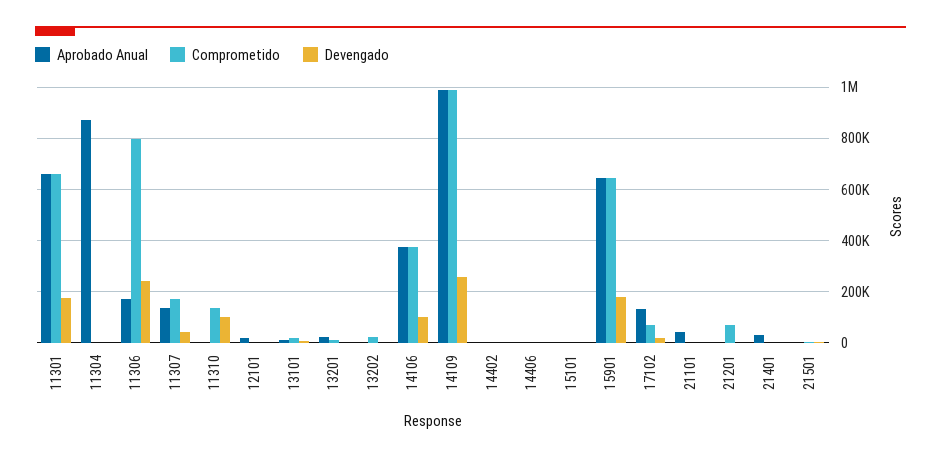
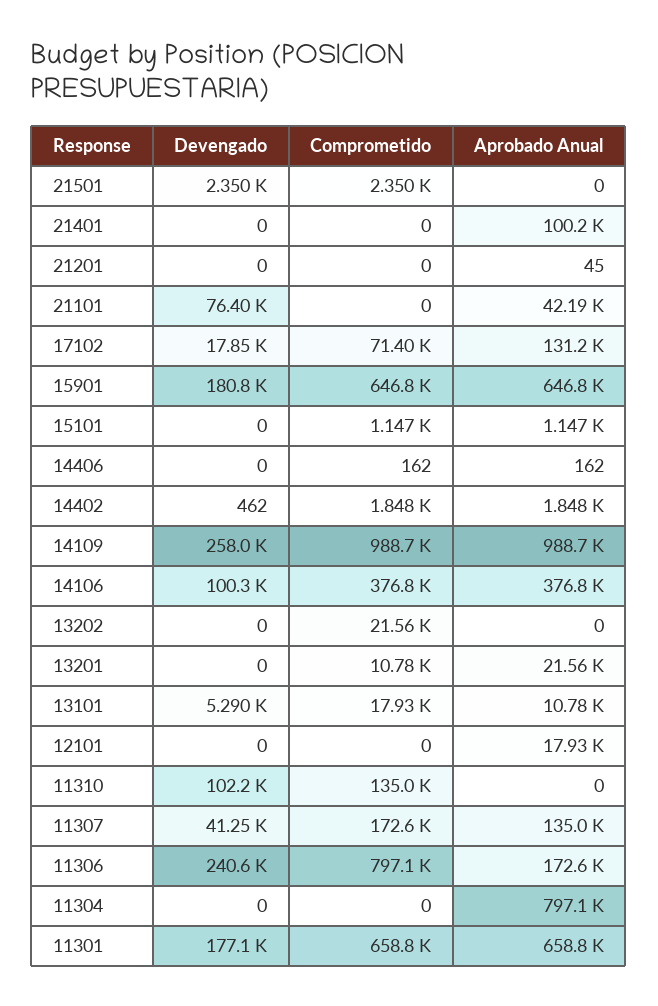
  {
    "Aprobado Anual": {
      "11301": 658800,
-     "11304": 875000,
+     "11304": 797100,
      "11306": 172600,
      "11307": 135000,
      "11310": 0,
      "12101": 17930,
      "13101": 10780,
      "13201": 21560,
      "13202": 0,
      "14106": 376800,
      "14109": 988700,
      "14402": 1848,
      "14406": 162,
      "15101": 1147,
      "15901": 646800,
      "17102": 131200,
      "21101": 42190,
      "21201": 45,
-     "21401": 25000,
+     "21401": 100200,
      "21501": 0
    },
    "Comprometido": {
      "11301": 658800,
      "11304": 0,
      "11306": 797100,
      "11307": 172600,
      "11310": 135000,
      "12101": 0,
      "13101": 17930,
      "13201": 10780,
      "13202": 21560,
      "14106": 376800,
      "14109": 988700,
      "14402": 1848,
      "14406": 162,
      "15101": 1147,
      "15901": 646800,
      "17102": 71400,
      "21101": 0,
-     "21201": 75000,
+     "21201": 0,
      "21401": 0,
      "21501": 2350
    },
    "Devengado": {
      "11301": 177100,
      "11304": 0,
      "11306": 240600,
      "11307": 41250,
      "11310": 102200,
      "12101": 0,
      "13101": 5290,
      "13201": 0,
      "13202": 0,
      "14106": 100300,
      "14109": 258000,
      "14402": 462,
      "14406": 0,
      "15101": 0,
      "15901": 180800,
      "17102": 17850,
-     "21101": 0,
+     "21101": 76400,
      "21201": 0,
      "21401": 0,
      "21501": 2350
    }
  }

